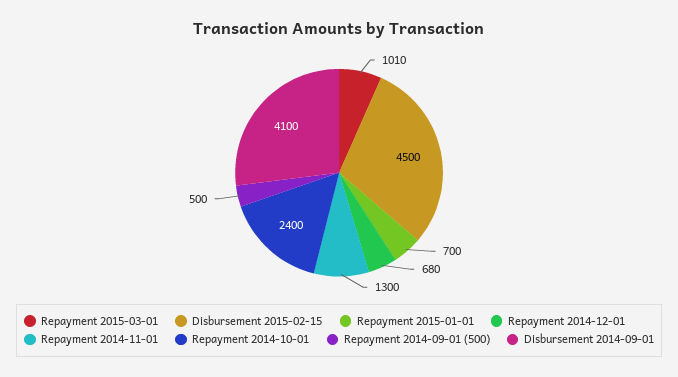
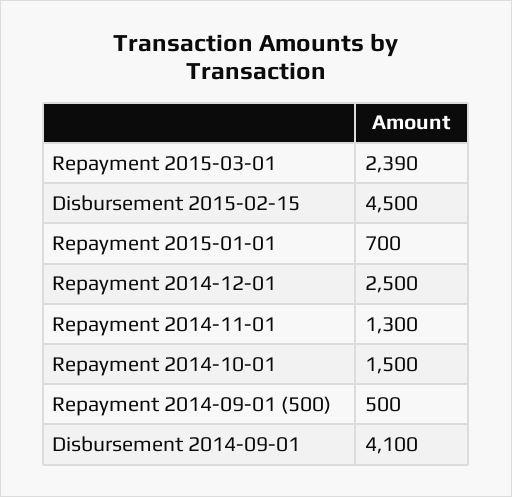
  {
-   "Repayment 2015-03-01": 1010,
+   "Repayment 2015-03-01": 2390,
    "Disbursement 2015-02-15": 4500,
    "Repayment 2015-01-01": 700,
-   "Repayment 2014-12-01": 680,
+   "Repayment 2014-12-01": 2500,
    "Repayment 2014-11-01": 1300,
-   "Repayment 2014-10-01": 2400,
+   "Repayment 2014-10-01": 1500,
    "Repayment 2014-09-01 (500)": 500,
    "Disbursement 2014-09-01": 4100
  }

